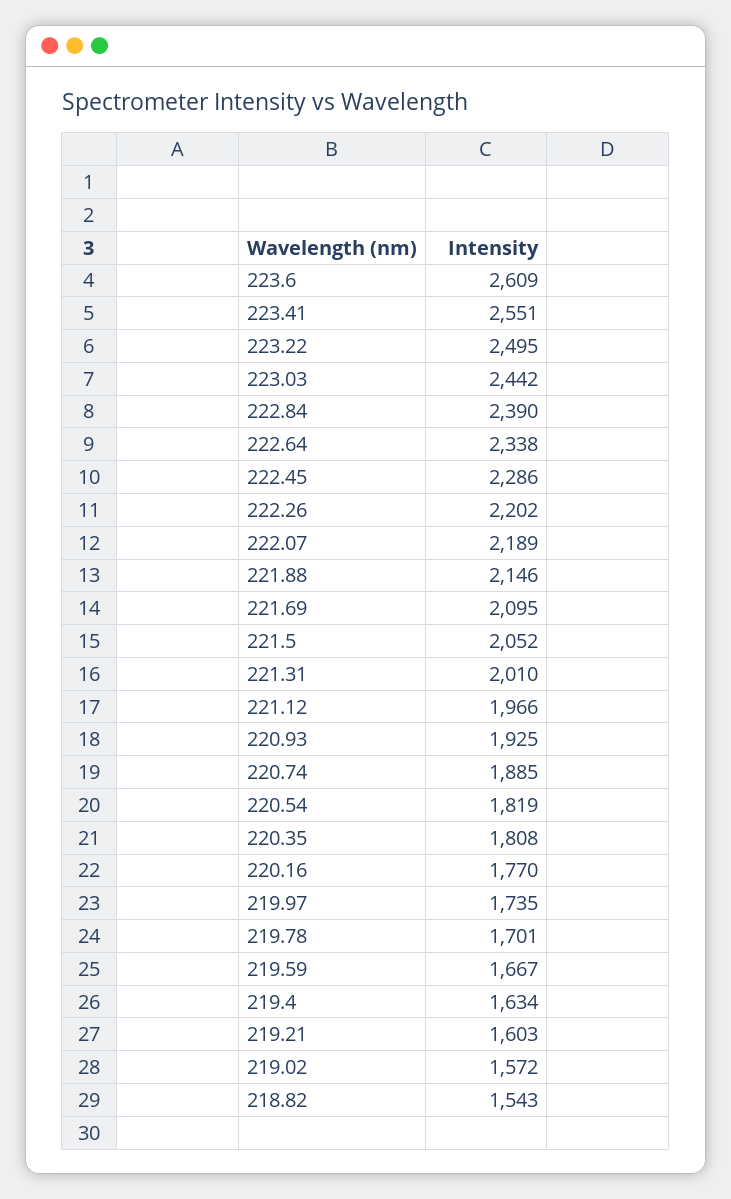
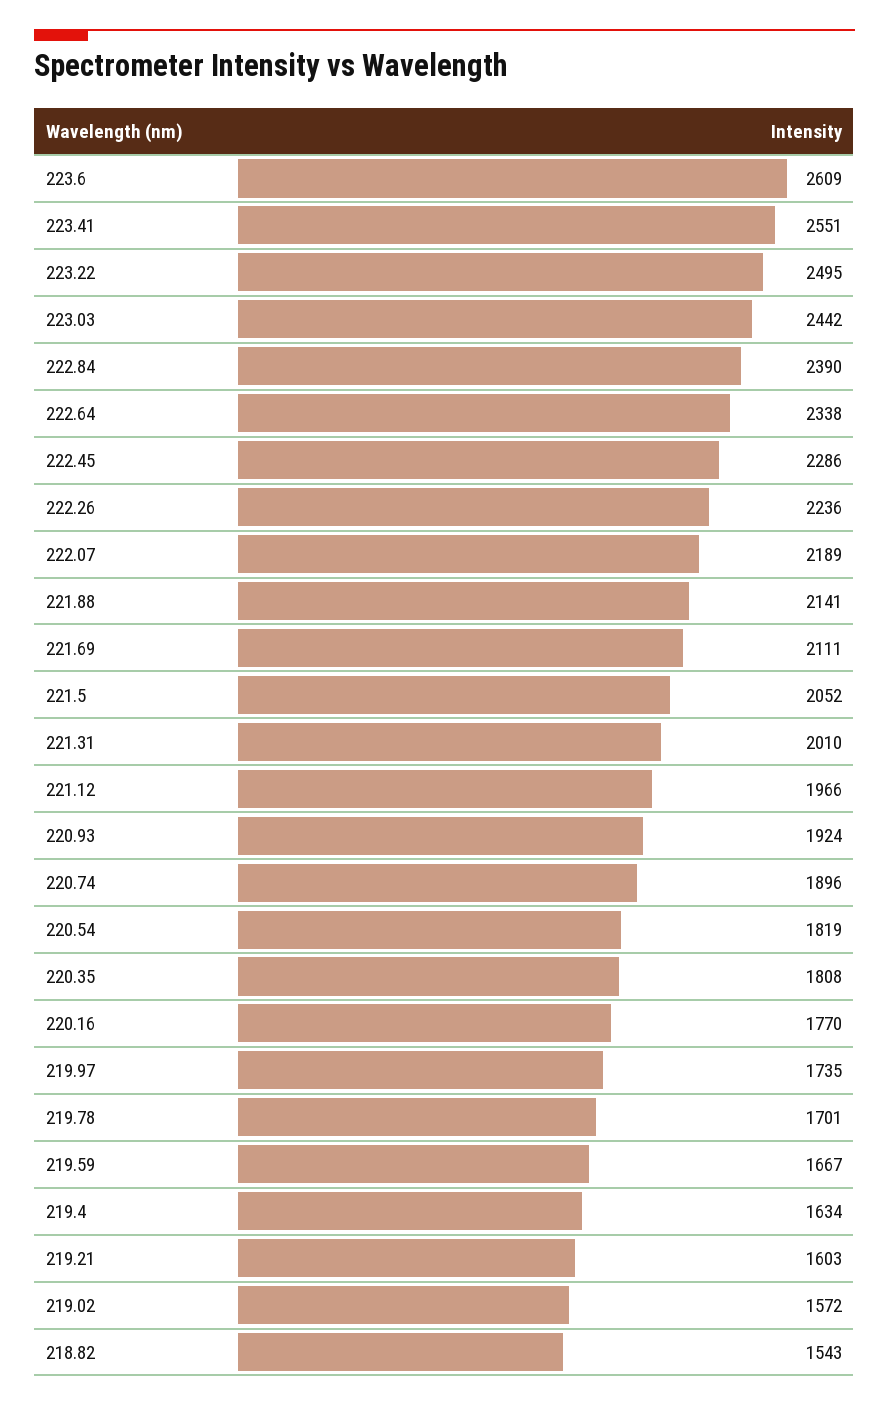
  {
    "223.6": 2609,
    "223.41": 2551,
    "223.22": 2495,
    "223.03": 2442,
    "222.84": 2390,
    "222.64": 2338,
    "222.45": 2286,
-   "222.26": 2202,
+   "222.26": 2236,
    "222.07": 2189,
-   "221.88": 2146,
+   "221.88": 2141,
-   "221.69": 2095,
+   "221.69": 2111,
    "221.5": 2052,
    "221.31": 2010,
    "221.12": 1966,
-   "220.93": 1925,
+   "220.93": 1924,
-   "220.74": 1885,
+   "220.74": 1896,
    "220.54": 1819,
    "220.35": 1808,
    "220.16": 1770,
    "219.97": 1735,
    "219.78": 1701,
    "219.59": 1667,
    "219.4": 1634,
    "219.21": 1603,
    "219.02": 1572,
    "218.82": 1543
  }

